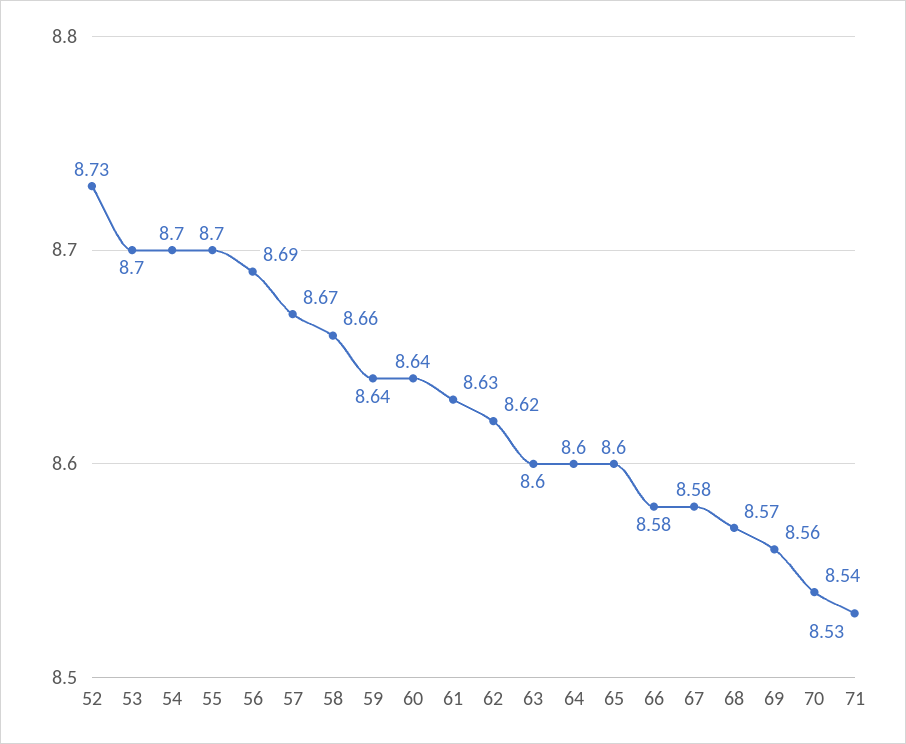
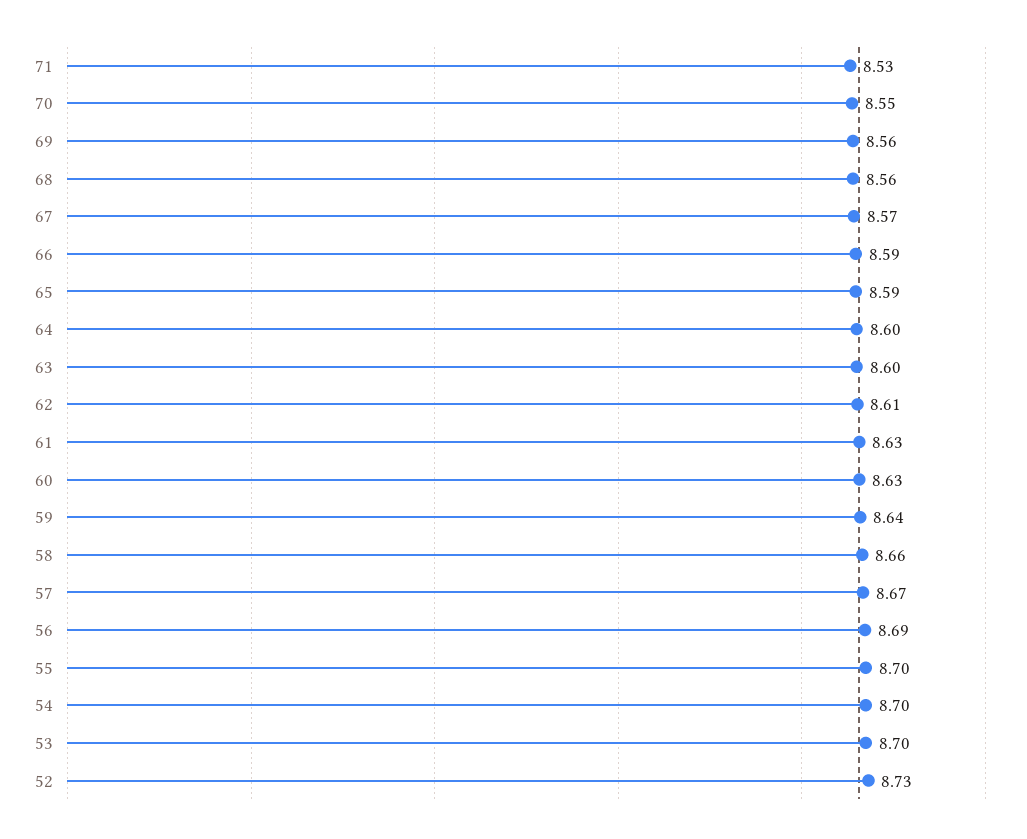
  {
    "52": 8.73,
    "53": 8.7,
    "54": 8.7,
    "55": 8.7,
    "56": 8.69,
    "57": 8.67,
    "58": 8.66,
    "59": 8.64,
-   "60": 8.64,
+   "60": 8.63,
    "61": 8.63,
-   "62": 8.62,
+   "62": 8.61,
    "63": 8.6,
    "64": 8.6,
-   "65": 8.6,
+   "65": 8.59,
-   "66": 8.58,
+   "66": 8.59,
-   "67": 8.58,
+   "67": 8.57,
-   "68": 8.57,
+   "68": 8.56,
    "69": 8.56,
-   "70": 8.54,
+   "70": 8.55,
    "71": 8.53
  }

